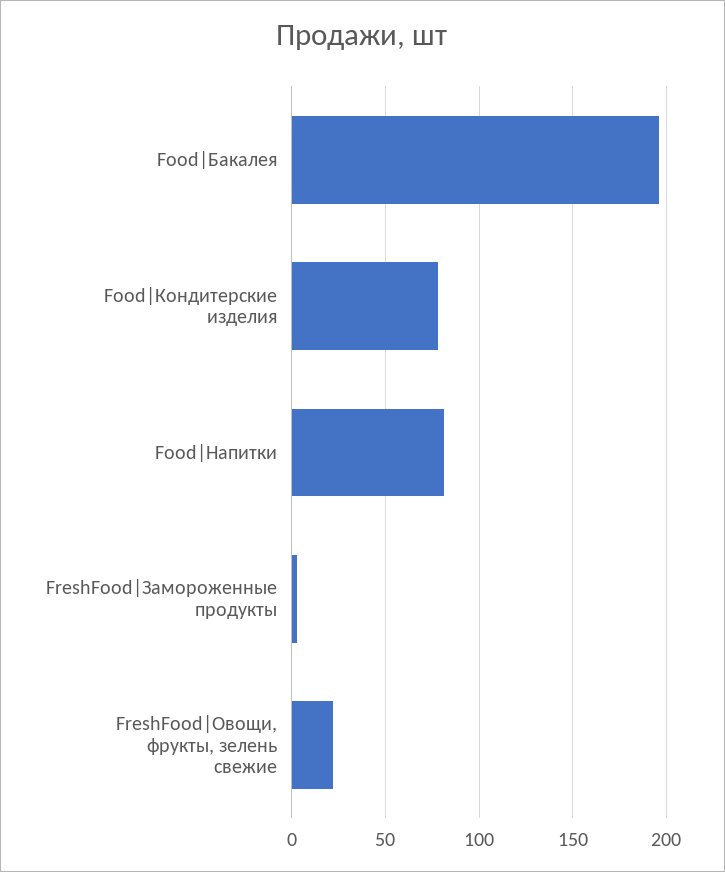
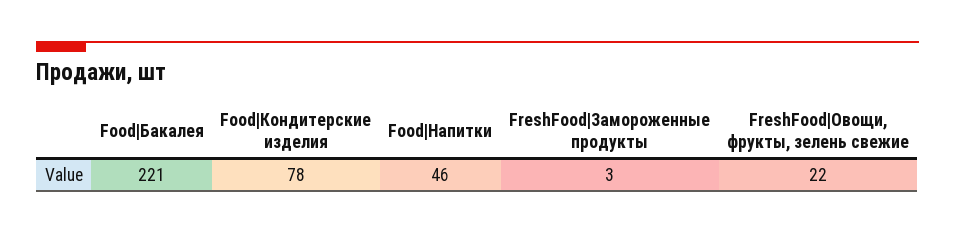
  {
-   "Food|Бакалея": 195,
+   "Food|Бакалея": 221,
    "Food|Кондитерские изделия": 78,
-   "Food|Напитки": 80,
+   "Food|Напитки": 46,
    "FreshFood|Замороженные продукты": 3,
    "FreshFood|Овощи, фрукты, зелень свежие": 22
  }

